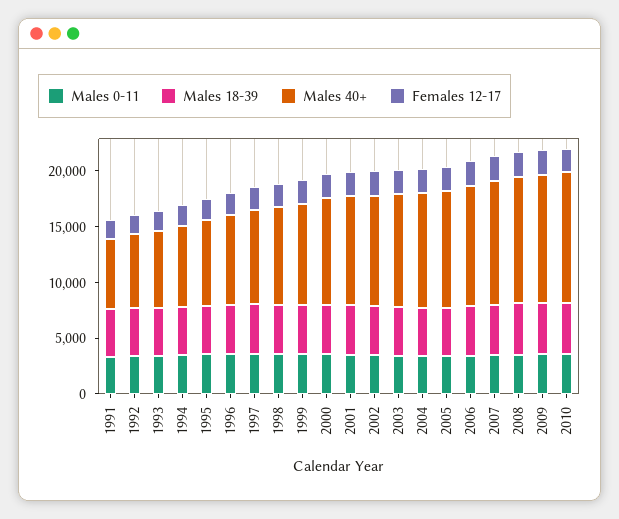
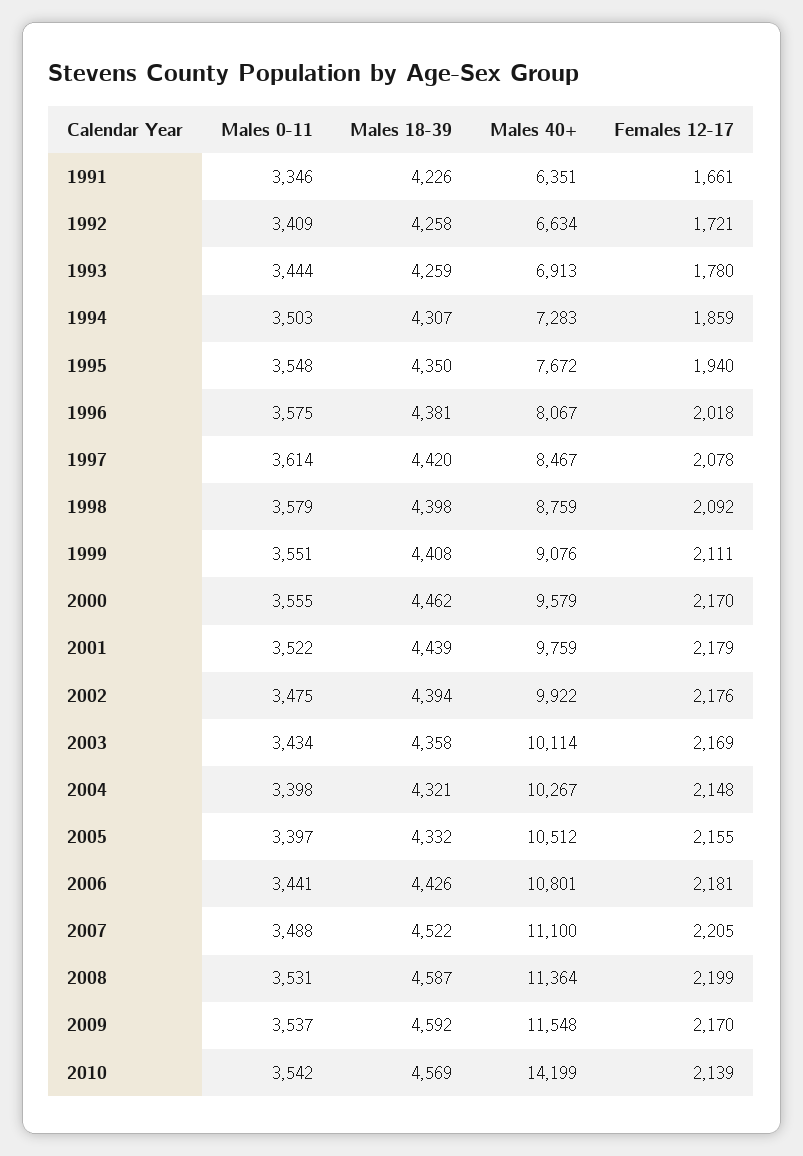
  {
    "Males 0-11": {
      "1991": 3346,
      "1992": 3409,
      "1993": 3444,
      "1994": 3503,
      "1995": 3548,
      "1996": 3575,
      "1997": 3614,
      "1998": 3579,
      "1999": 3551,
      "2000": 3555,
      "2001": 3522,
      "2002": 3475,
      "2003": 3434,
      "2004": 3398,
      "2005": 3397,
      "2006": 3441,
      "2007": 3488,
      "2008": 3531,
      "2009": 3537,
      "2010": 3542
    },
    "Males 18-39": {
      "1991": 4226,
      "1992": 4258,
      "1993": 4259,
      "1994": 4307,
      "1995": 4350,
      "1996": 4381,
      "1997": 4420,
      "1998": 4398,
      "1999": 4408,
      "2000": 4462,
      "2001": 4439,
      "2002": 4394,
      "2003": 4358,
      "2004": 4321,
      "2005": 4332,
      "2006": 4426,
      "2007": 4522,
      "2008": 4587,
      "2009": 4592,
      "2010": 4569
    },
    "Males 40+": {
      "1991": 6351,
      "1992": 6634,
      "1993": 6913,
      "1994": 7283,
      "1995": 7672,
      "1996": 8067,
      "1997": 8467,
      "1998": 8759,
      "1999": 9076,
      "2000": 9579,
      "2001": 9759,
      "2002": 9922,
      "2003": 10114,
      "2004": 10267,
      "2005": 10512,
      "2006": 10801,
      "2007": 11100,
      "2008": 11364,
      "2009": 11548,
-     "2010": 12000
+     "2010": 14199
    },
    "Females 12-17": {
      "1991": 1661,
      "1992": 1721,
      "1993": 1780,
      "1994": 1859,
      "1995": 1940,
      "1996": 2018,
      "1997": 2078,
      "1998": 2092,
      "1999": 2111,
      "2000": 2170,
      "2001": 2179,
      "2002": 2176,
      "2003": 2169,
      "2004": 2148,
      "2005": 2155,
      "2006": 2181,
      "2007": 2205,
      "2008": 2199,
      "2009": 2170,
      "2010": 2139
    }
  }

